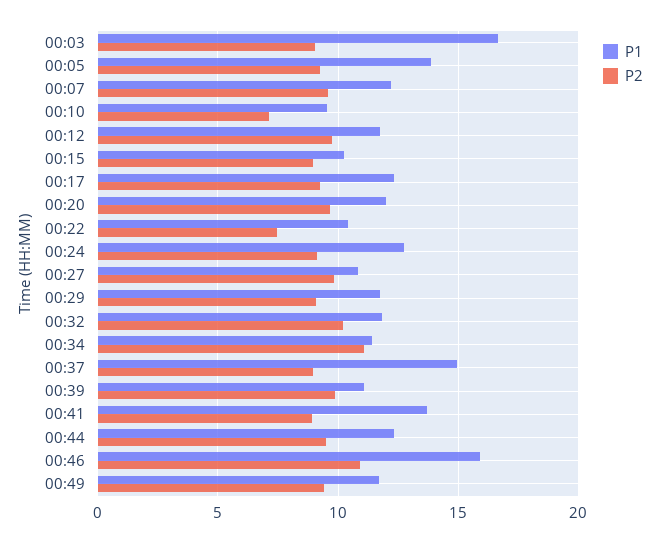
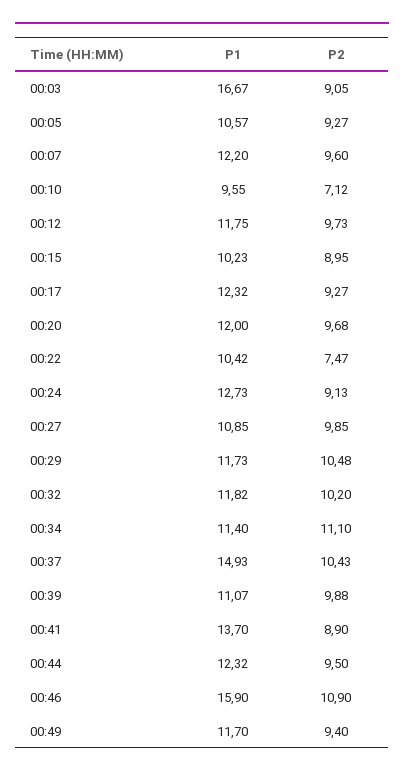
  {
    "P1": {
      "00:03": 16.67,
-     "00:05": 14,
+     "00:05": 10.57,
      "00:07": 12.2,
      "00:10": 9.55,
      "00:12": 11.75,
      "00:15": 10.23,
      "00:17": 12.32,
      "00:20": 12,
      "00:22": 10.42,
      "00:24": 12.73,
      "00:27": 10.85,
      "00:29": 11.73,
      "00:32": 11.82,
      "00:34": 11.4,
      "00:37": 14.93,
      "00:39": 11.07,
      "00:41": 13.7,
      "00:44": 12.32,
      "00:46": 15.9,
      "00:49": 11.7
    },
    "P2": {
      "00:03": 9.05,
      "00:05": 9.27,
      "00:07": 9.6,
      "00:10": 7.12,
      "00:12": 9.73,
      "00:15": 8.95,
      "00:17": 9.27,
      "00:20": 9.68,
      "00:22": 7.47,
      "00:24": 9.13,
      "00:27": 9.85,
-     "00:29": 9,
+     "00:29": 10.48,
      "00:32": 10.2,
      "00:34": 11.1,
-     "00:37": 9,
+     "00:37": 10.43,
      "00:39": 9.88,
      "00:41": 8.9,
      "00:44": 9.5,
      "00:46": 10.9,
      "00:49": 9.4
    }
  }

